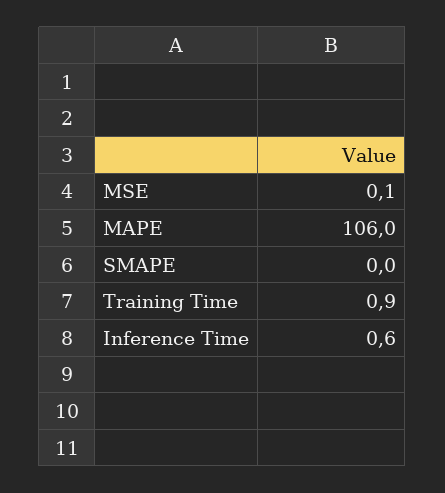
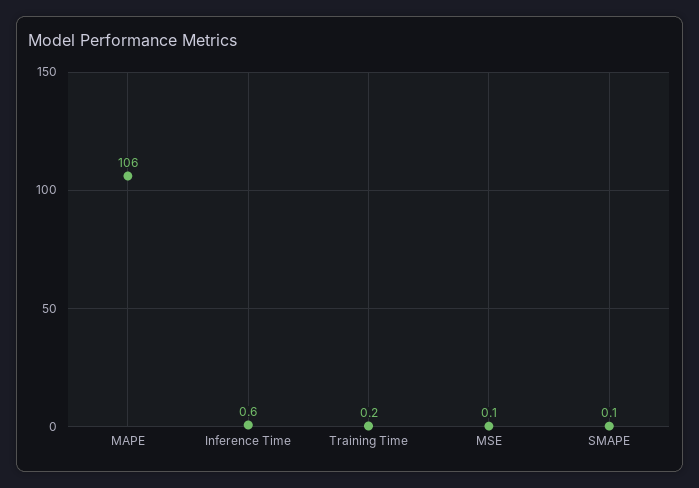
  {
    "MSE": 0.1,
    "MAPE": 106,
-   "SMAPE": 0,
+   "SMAPE": 0.1,
-   "Training Time": 0.9,
+   "Training Time": 0.2,
    "Inference Time": 0.6
  }

